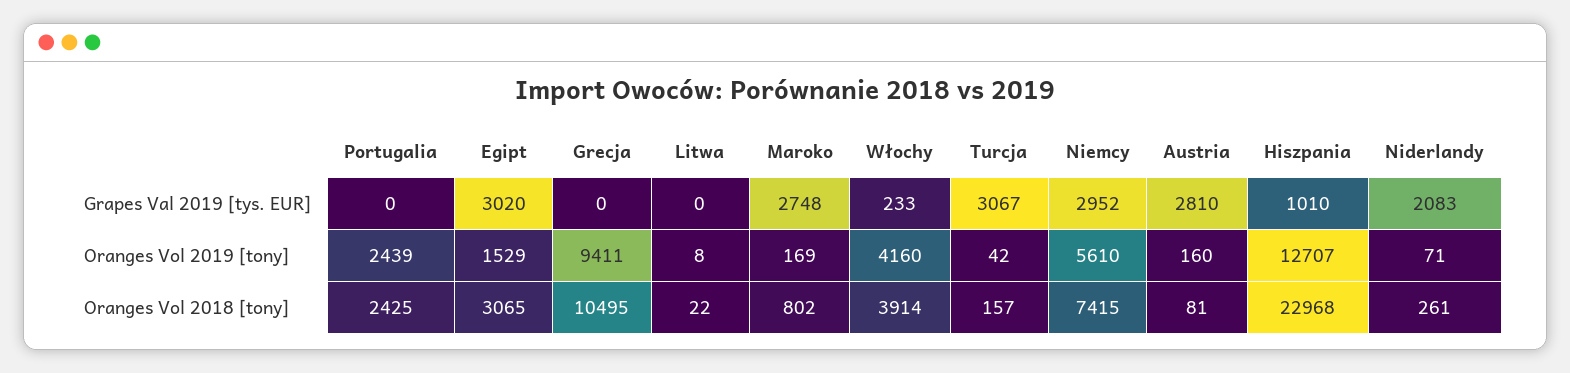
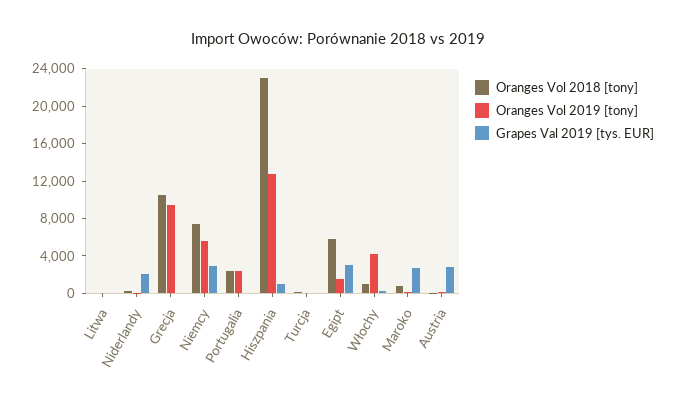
  {
    "Grapes Val 2019 [tys. EUR]": {
      "Portugalia": 0,
      "Egipt": 3020,
      "Grecja": 0,
      "Litwa": 0,
      "Maroko": 2748,
      "Włochy": 233,
-     "Turcja": 3067,
+     "Turcja": 0,
      "Niemcy": 2952,
      "Austria": 2810,
      "Hiszpania": 1010,
      "Niderlandy": 2083
    },
    "Oranges Vol 2019 [tony]": {
      "Portugalia": 2439,
      "Egipt": 1529,
      "Grecja": 9411,
      "Litwa": 8,
      "Maroko": 169,
      "Włochy": 4160,
      "Turcja": 42,
      "Niemcy": 5610,
      "Austria": 160,
      "Hiszpania": 12707,
      "Niderlandy": 71
    },
    "Oranges Vol 2018 [tony]": {
      "Portugalia": 2425,
-     "Egipt": 3065,
+     "Egipt": 6000,
      "Grecja": 10495,
      "Litwa": 22,
      "Maroko": 802,
-     "Włochy": 3914,
+     "Włochy": 1000,
      "Turcja": 157,
      "Niemcy": 7415,
      "Austria": 81,
      "Hiszpania": 22968,
      "Niderlandy": 261
    }
  }

